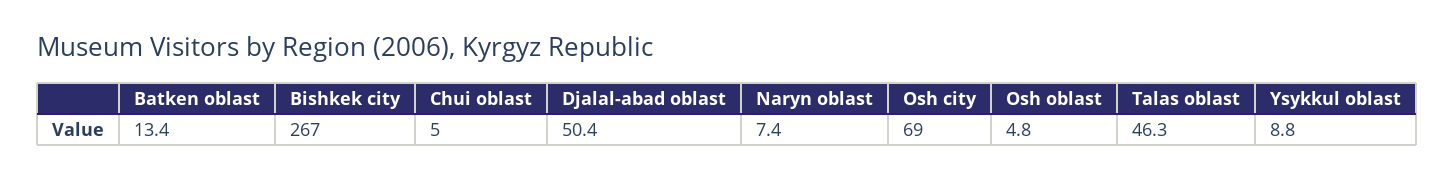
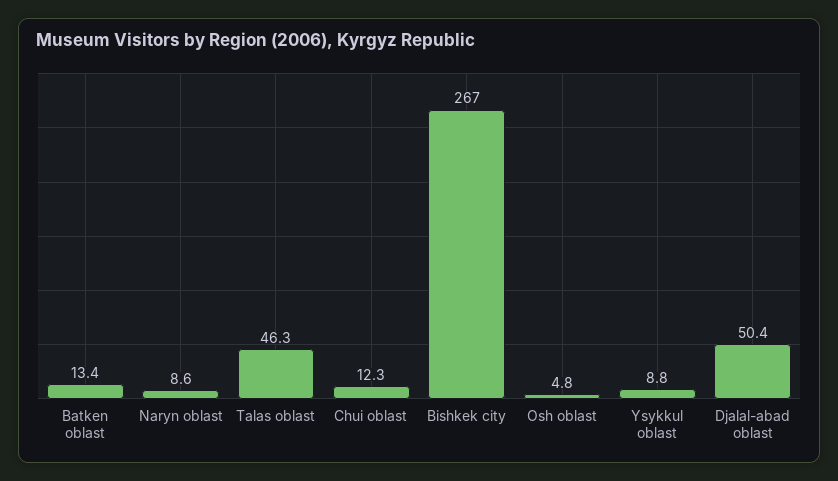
  {
    "Batken oblast": 13.4,
    "Bishkek city": 267,
-   "Chui oblast": 5,
+   "Chui oblast": 12.3,
    "Djalal-abad oblast": 50.4,
-   "Naryn oblast": 7.4,
+   "Naryn oblast": 8.6,
-   "Osh city": 69,
    "Osh oblast": 4.8,
    "Talas oblast": 46.3,
    "Ysykkul oblast": 8.8
  }

